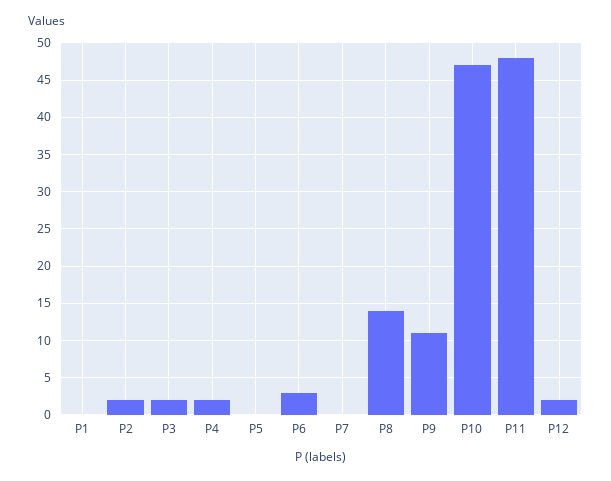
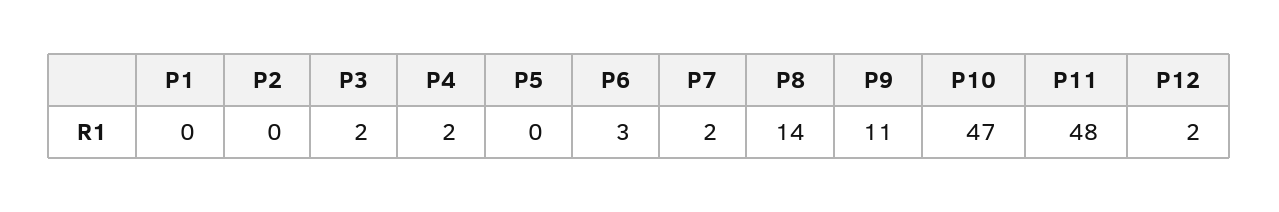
  {
    "P1": 0,
-   "P2": 2,
+   "P2": 0,
    "P3": 2,
    "P4": 2,
    "P5": 0,
    "P6": 3,
-   "P7": 0,
+   "P7": 2,
    "P8": 14,
    "P9": 11,
    "P10": 47,
    "P11": 48,
    "P12": 2
  }

